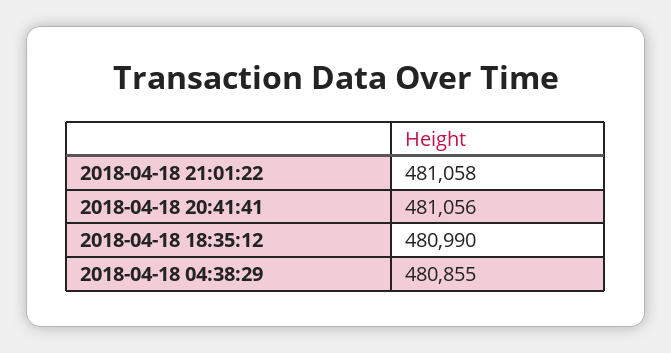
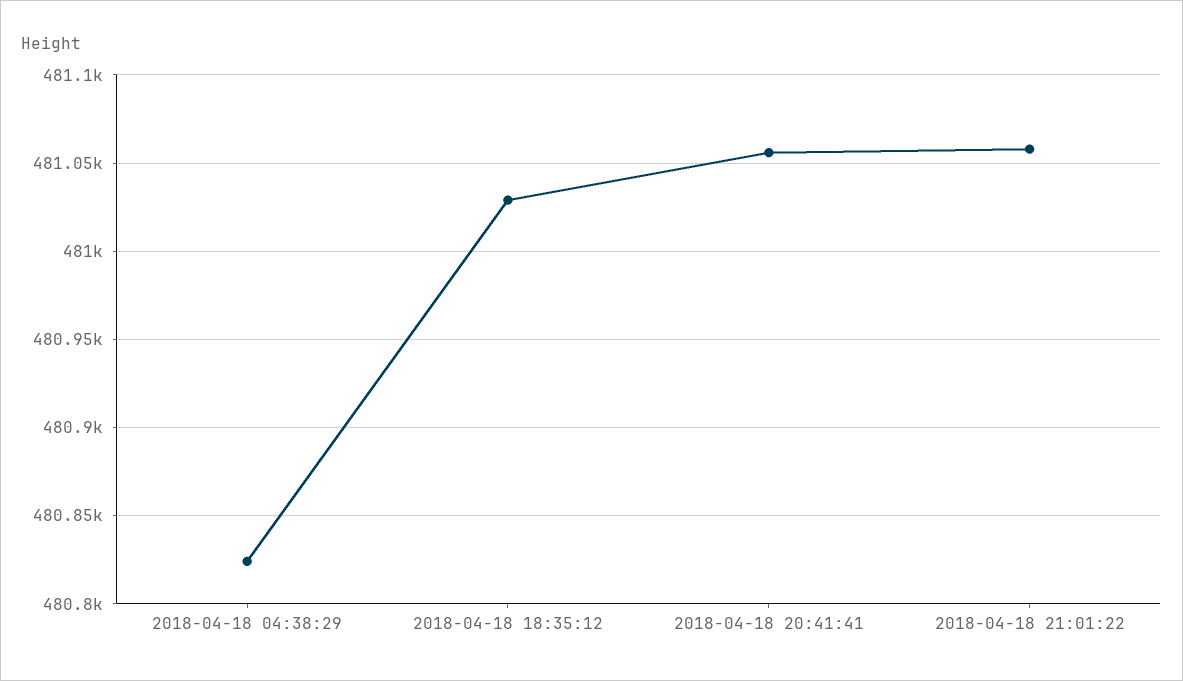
  {
    "2018-04-18 21:01:22": 481058,
    "2018-04-18 20:41:41": 481056,
-   "2018-04-18 18:35:12": 480990,
+   "2018-04-18 18:35:12": 481030,
-   "2018-04-18 04:38:29": 480855
+   "2018-04-18 04:38:29": 480825
  }

